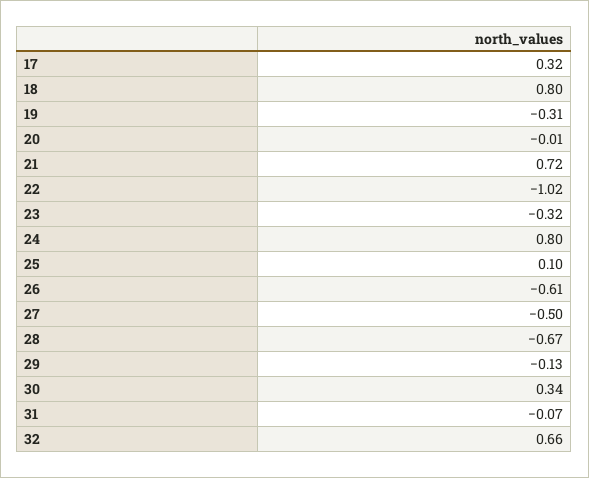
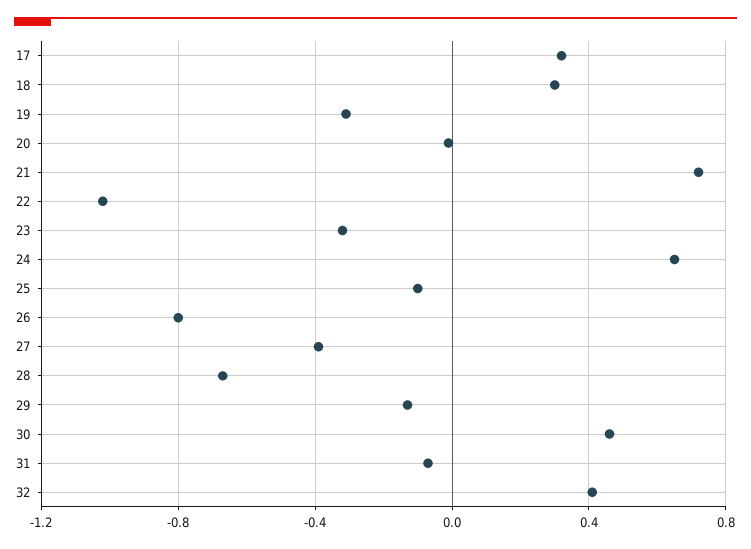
  {
    "17": 0.32,
-   "18": 0.8,
+   "18": 0.3,
    "19": -0.31,
    "20": -0.01,
    "21": 0.72,
    "22": -1.02,
    "23": -0.32,
-   "24": 0.8,
+   "24": 0.65,
-   "25": 0.1,
+   "25": -0.1,
-   "26": -0.61,
+   "26": -0.8,
-   "27": -0.5,
+   "27": -0.4,
    "28": -0.67,
    "29": -0.13,
-   "30": 0.34,
+   "30": 0.45,
    "31": -0.07,
-   "32": 0.66
+   "32": 0.4
  }

